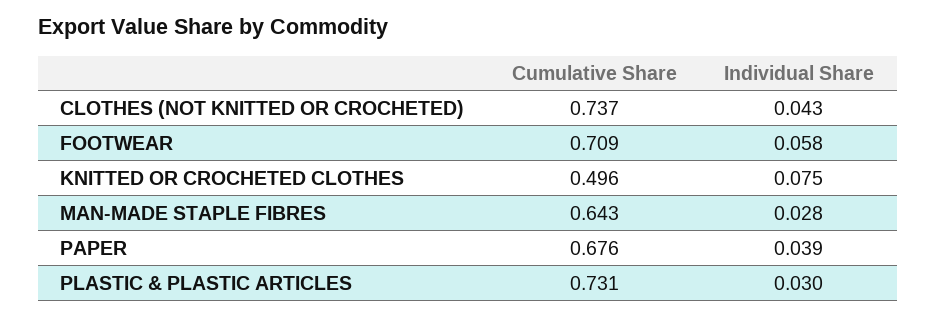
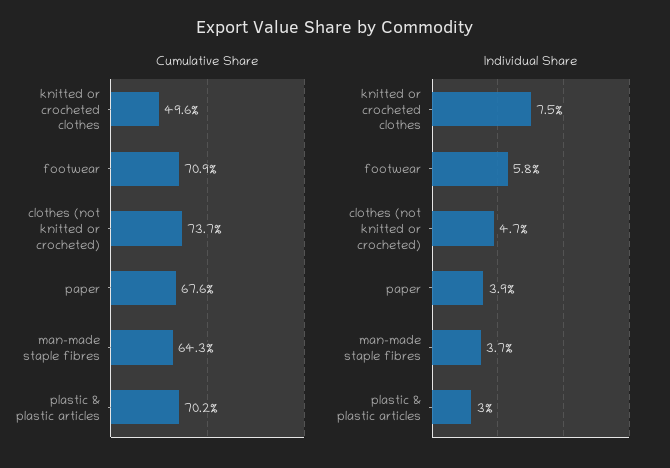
  {
    "Cumulative Share": {
      "CLOTHES (NOT KNITTED OR CROCHETED)": 0.737,
      "FOOTWEAR": 0.709,
      "KNITTED OR CROCHETED CLOTHES": 0.496,
      "MAN-MADE STAPLE FIBRES": 0.643,
      "PAPER": 0.676,
-     "PLASTIC & PLASTIC ARTICLES": 0.731
+     "PLASTIC & PLASTIC ARTICLES": 0.702
    },
    "Individual Share": {
-     "CLOTHES (NOT KNITTED OR CROCHETED)": 0.043,
+     "CLOTHES (NOT KNITTED OR CROCHETED)": 0.047,
      "FOOTWEAR": 0.058,
      "KNITTED OR CROCHETED CLOTHES": 0.075,
-     "MAN-MADE STAPLE FIBRES": 0.028,
+     "MAN-MADE STAPLE FIBRES": 0.037,
      "PAPER": 0.039,
      "PLASTIC & PLASTIC ARTICLES": 0.03
    }
  }

